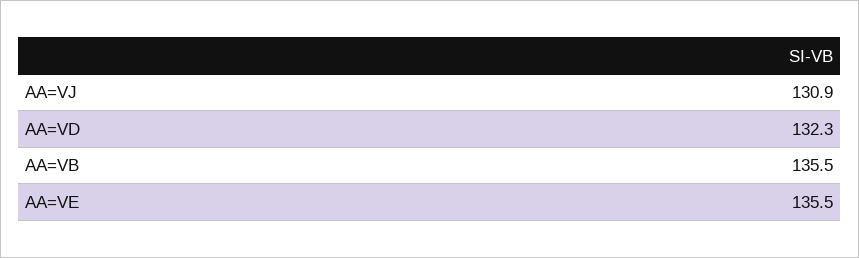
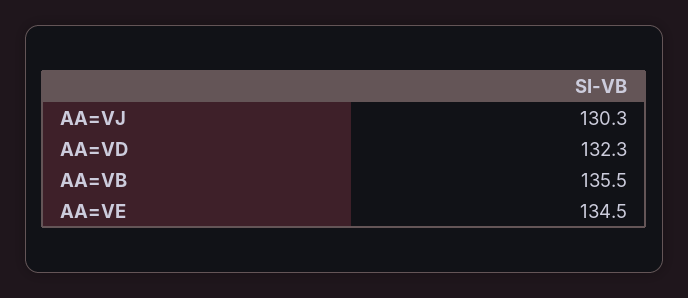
  {
-   "AA=VJ": 130.9,
+   "AA=VJ": 130.3,
    "AA=VD": 132.3,
    "AA=VB": 135.5,
-   "AA=VE": 135.5
+   "AA=VE": 134.5
  }

